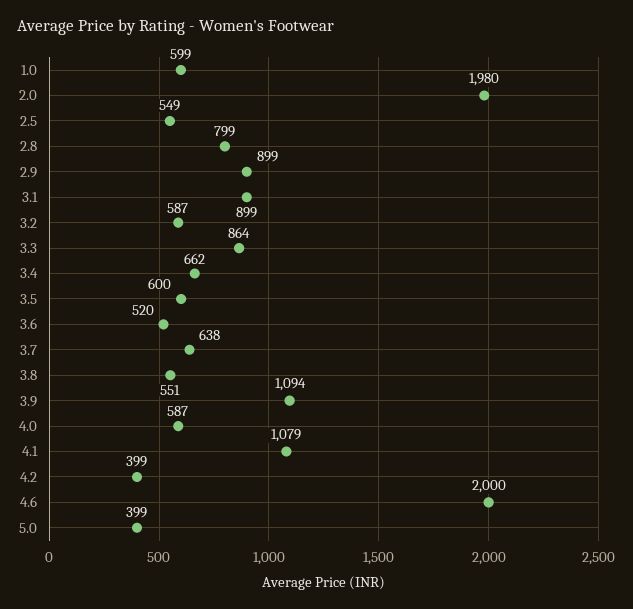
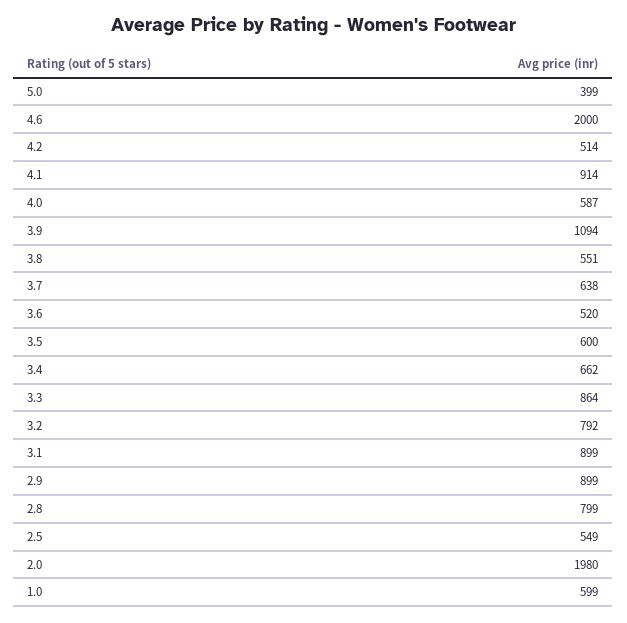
  {
    "1.0": 599,
    "2.0": 1980,
    "2.5": 549,
    "2.8": 799,
    "2.9": 899,
    "3.1": 899,
-   "3.2": 587,
+   "3.2": 792,
    "3.3": 864,
    "3.4": 662,
    "3.5": 600,
    "3.6": 520,
    "3.7": 638,
    "3.8": 551,
    "3.9": 1094,
    "4.0": 587,
-   "4.1": 1079,
+   "4.1": 914,
-   "4.2": 399,
+   "4.2": 514,
    "4.6": 2000,
    "5.0": 399
  }

